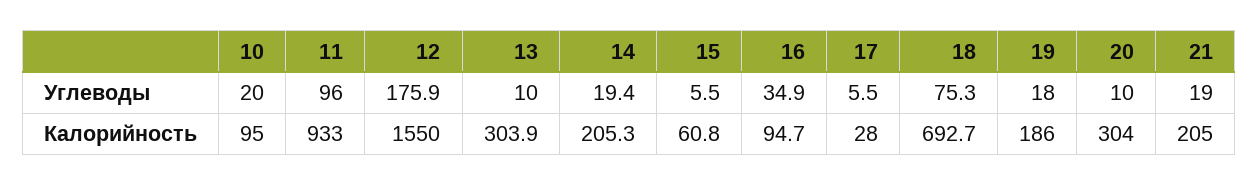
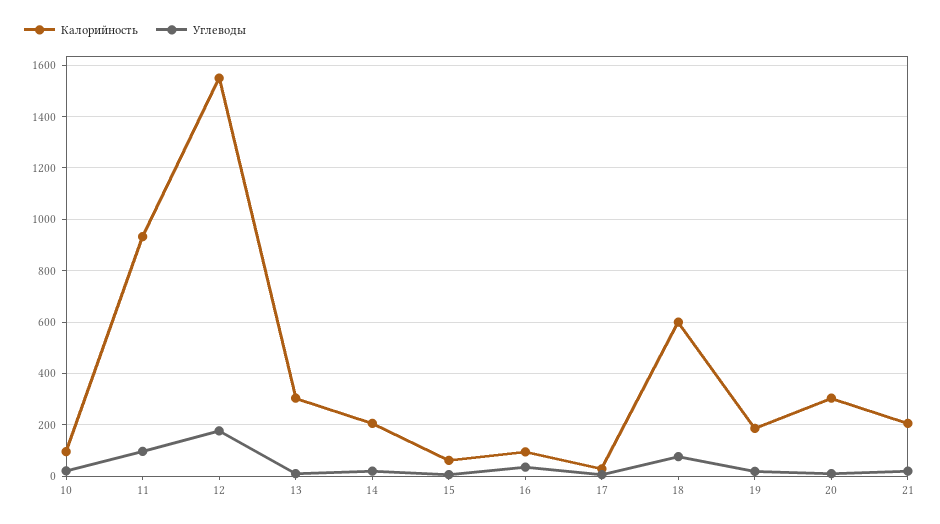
  {
    "Углеводы": {
      "10": 20,
      "11": 96,
      "12": 175.9,
      "13": 10,
      "14": 19.4,
      "15": 5.5,
      "16": 34.9,
      "17": 5.5,
      "18": 75.3,
      "19": 18,
      "20": 10,
      "21": 19
    },
    "Калорийность": {
      "10": 95,
      "11": 933,
      "12": 1550,
      "13": 303.9,
      "14": 205.3,
      "15": 60.8,
      "16": 94.7,
      "17": 28,
-     "18": 692.7,
+     "18": 600,
      "19": 186,
      "20": 304,
      "21": 205
    }
  }

